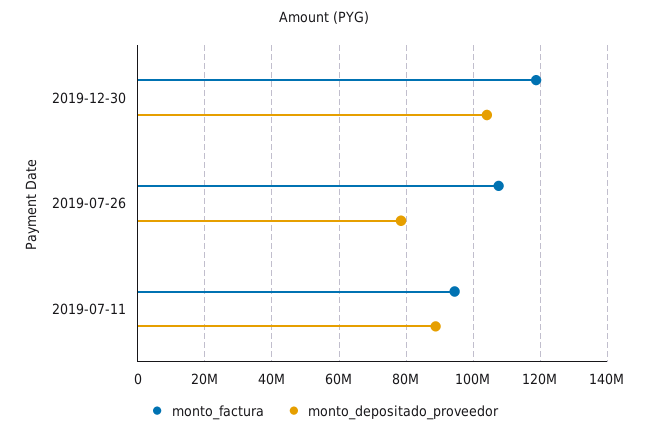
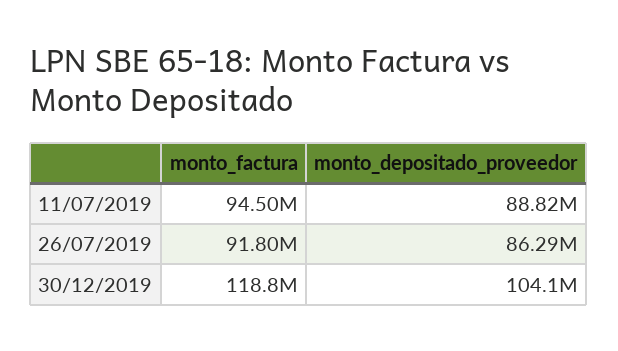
  {
    "monto_factura": {
      "2019-12-30": 118800000,
-     "2019-07-26": 108000000,
+     "2019-07-26": 91800000,
      "2019-07-11": 94500000
    },
    "monto_depositado_proveedor": {
      "2019-12-30": 104100000,
-     "2019-07-26": 78000000,
+     "2019-07-26": 86290000,
      "2019-07-11": 88820000
    }
  }

